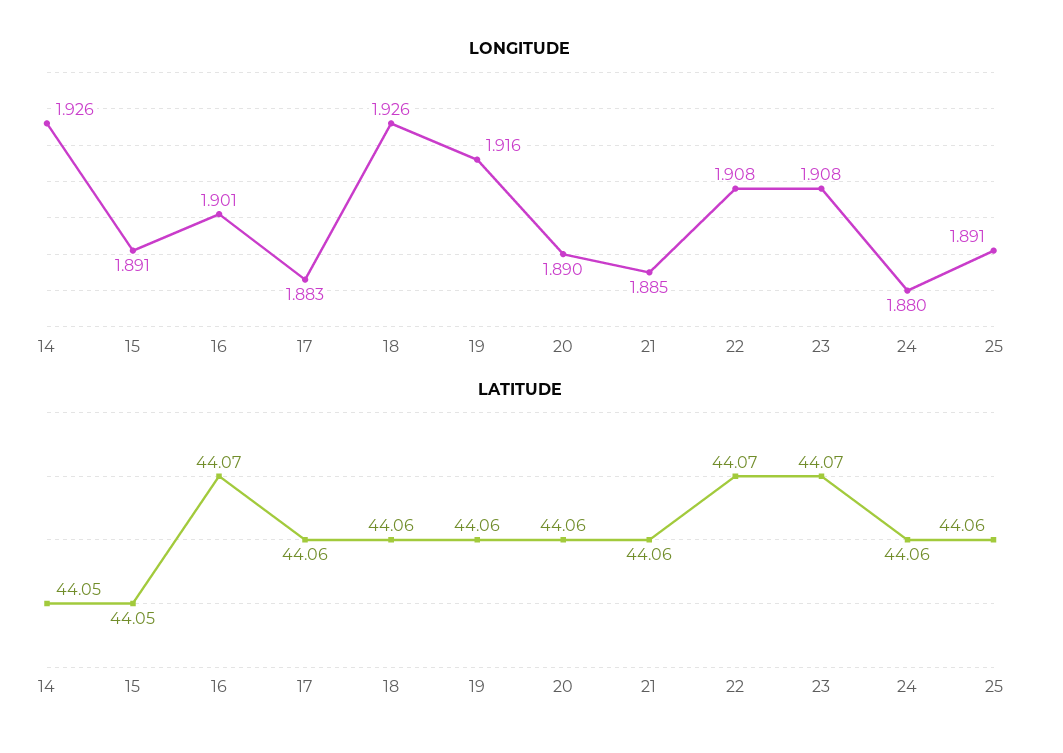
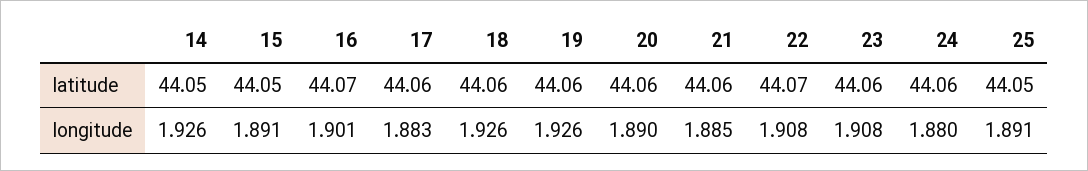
  {
    "LONGITUDE": {
      "14": 1.926,
      "15": 1.891,
      "16": 1.901,
      "17": 1.883,
      "18": 1.926,
-     "19": 1.916,
+     "19": 1.926,
      "20": 1.89,
      "21": 1.885,
      "22": 1.908,
      "23": 1.908,
      "24": 1.88,
      "25": 1.891
    },
    "LATITUDE": {
      "14": 44.05,
      "15": 44.05,
      "16": 44.07,
      "17": 44.06,
      "18": 44.06,
      "19": 44.06,
      "20": 44.06,
      "21": 44.06,
      "22": 44.07,
-     "23": 44.07,
+     "23": 44.06,
      "24": 44.06,
-     "25": 44.06
+     "25": 44.05
    }
  }

